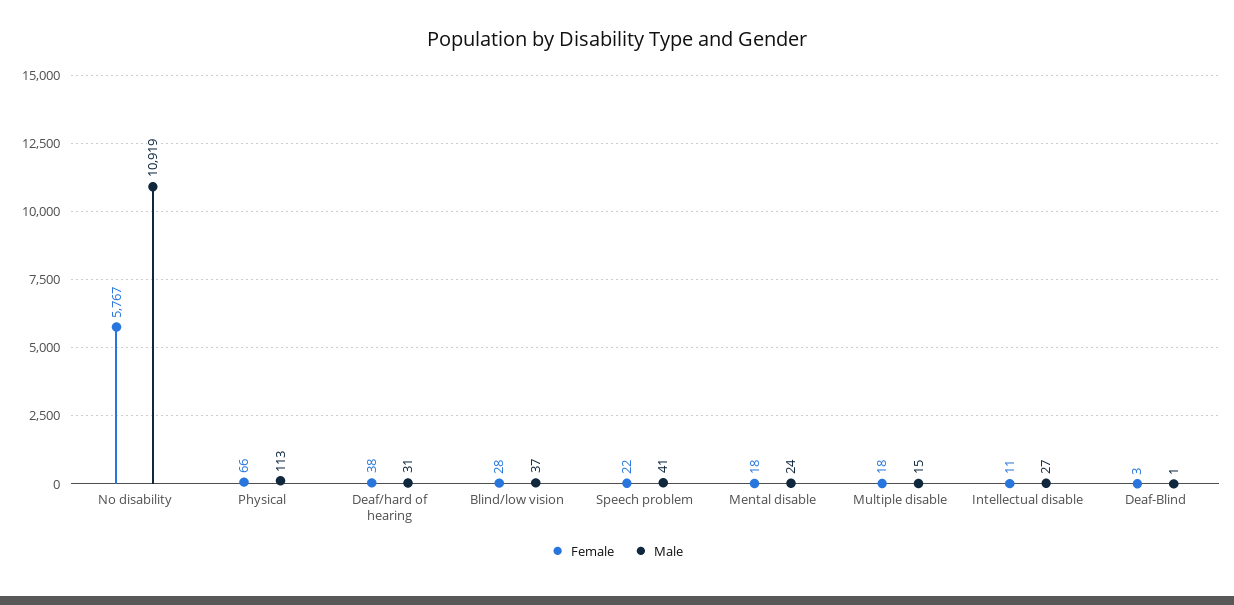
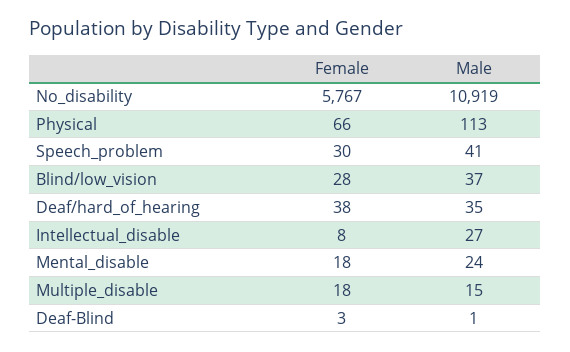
  {
    "Female": {
      "No disability": 5767,
      "Physical": 66,
      "Deaf/hard of hearing": 38,
      "Blind/low vision": 28,
-     "Speech problem": 22,
+     "Speech problem": 30,
      "Mental disable": 18,
      "Multiple disable": 18,
-     "Intellectual disable": 11,
+     "Intellectual disable": 8,
      "Deaf-Blind": 3
    },
    "Male": {
      "No disability": 10919,
      "Physical": 113,
-     "Deaf/hard of hearing": 31,
+     "Deaf/hard of hearing": 35,
      "Blind/low vision": 37,
      "Speech problem": 41,
      "Mental disable": 24,
      "Multiple disable": 15,
      "Intellectual disable": 27,
      "Deaf-Blind": 1
    }
  }

